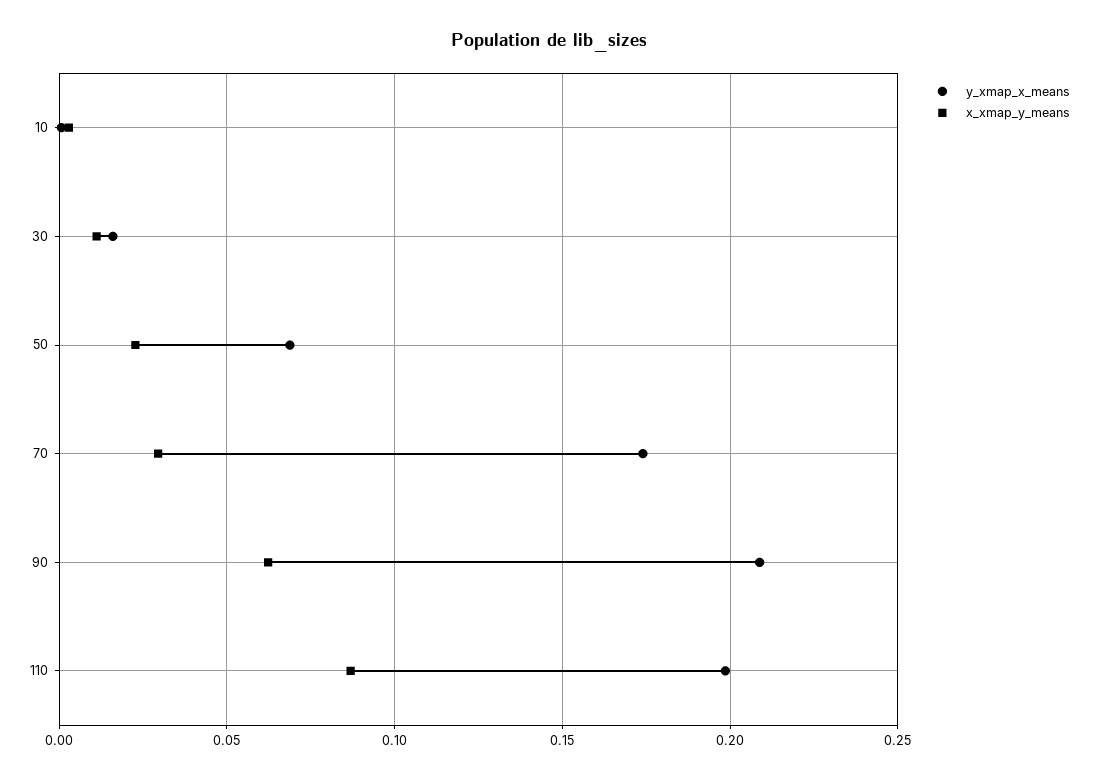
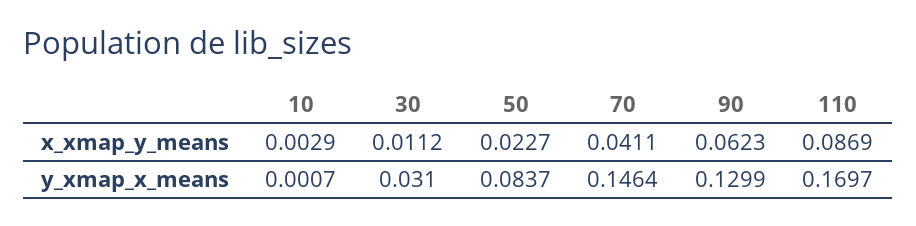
  {
    "y_xmap_x_means": {
      "10": 0.0007,
-     "30": 0.015,
+     "30": 0.031,
-     "50": 0.07,
+     "50": 0.0837,
-     "70": 0.175,
+     "70": 0.1464,
-     "90": 0.21,
+     "90": 0.1299,
-     "110": 0.2
+     "110": 0.1697
    },
    "x_xmap_y_means": {
      "10": 0.0029,
      "30": 0.0112,
      "50": 0.0227,
-     "70": 0.03,
+     "70": 0.0411,
      "90": 0.0623,
      "110": 0.0869
    }
  }

